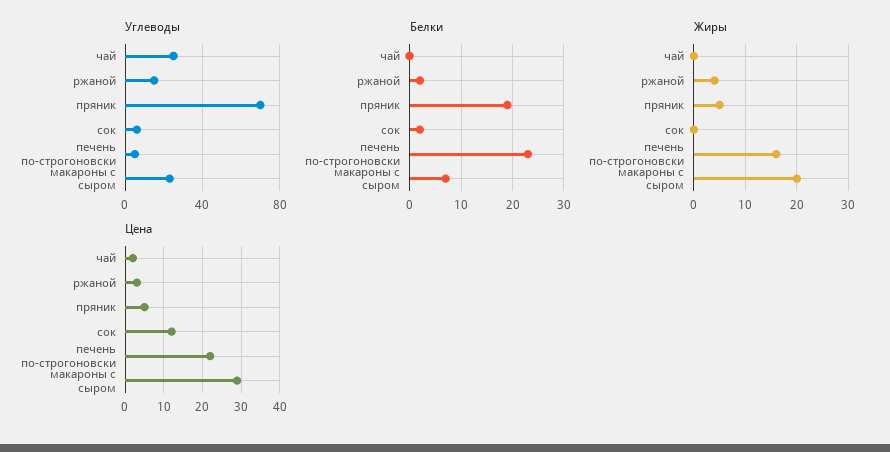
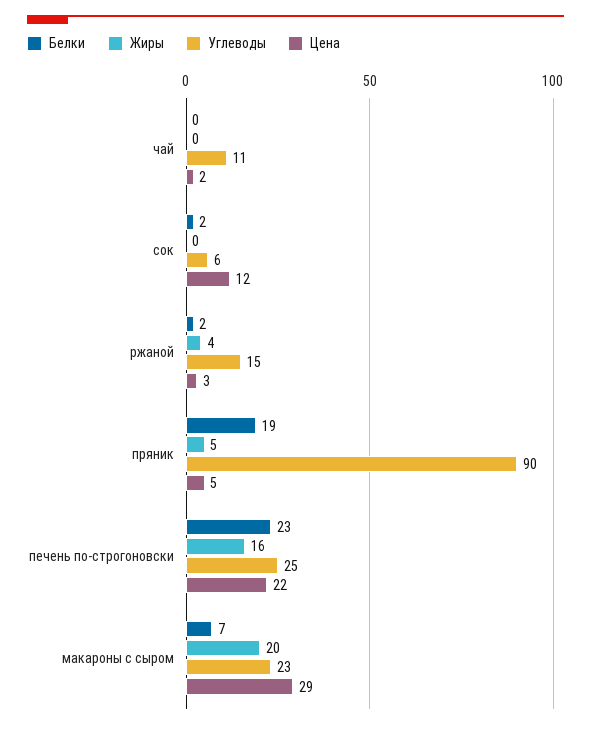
  {
    "Углеводы": {
-     "чай": 25,
+     "чай": 11,
      "ржаной": 15,
-     "пряник": 70,
+     "пряник": 90,
      "сок": 6,
-     "печень по-строгоновски": 5,
+     "печень по-строгоновски": 25,
      "макароны с сыром": 23
    },
    "Белки": {
      "чай": 0,
      "ржаной": 2,
      "пряник": 19,
      "сок": 2,
      "печень по-строгоновски": 23,
      "макароны с сыром": 7
    },
    "Жиры": {
      "чай": 0,
      "ржаной": 4,
      "пряник": 5,
      "сок": 0,
      "печень по-строгоновски": 16,
      "макароны с сыром": 20
    },
    "Цена": {
      "чай": 2,
      "ржаной": 3,
      "пряник": 5,
      "сок": 12,
      "печень по-строгоновски": 22,
      "макароны с сыром": 29
    }
  }

